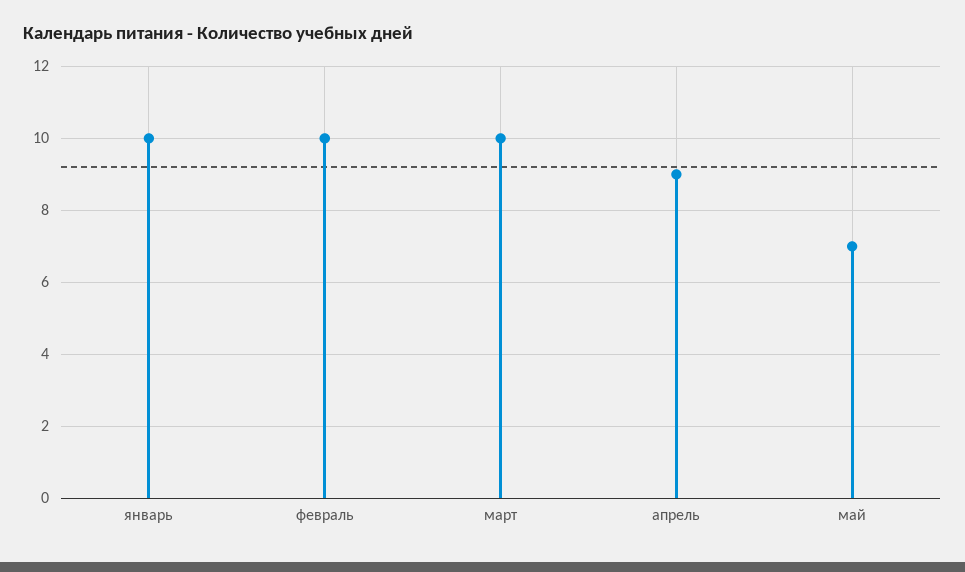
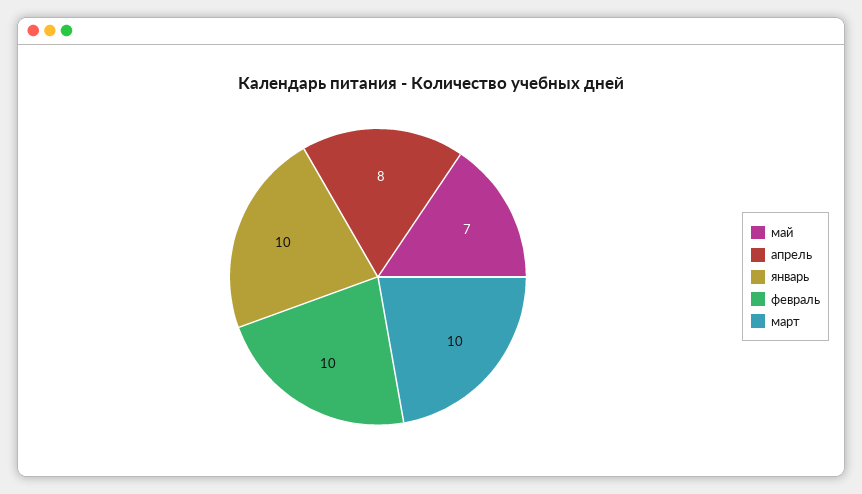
  {
    "январь": 10,
    "февраль": 10,
    "март": 10,
-   "апрель": 9,
+   "апрель": 8,
    "май": 7
  }

